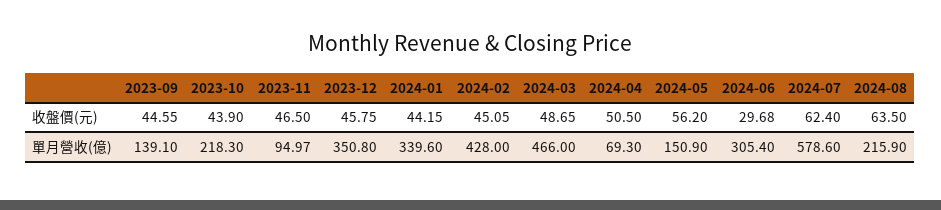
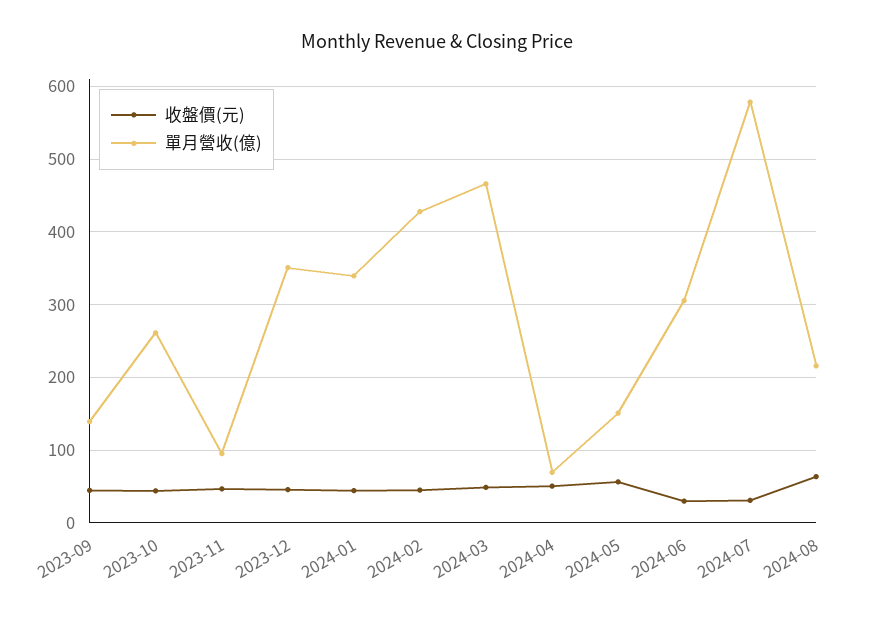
  {
    "收盤價(元)": {
      "2023-09": 44.55,
      "2023-10": 43.9,
      "2023-11": 46.5,
      "2023-12": 45.75,
      "2024-01": 44.15,
      "2024-02": 45.05,
      "2024-03": 48.65,
      "2024-04": 50.5,
      "2024-05": 56.2,
      "2024-06": 29.68,
-     "2024-07": 62.4,
+     "2024-07": 30,
      "2024-08": 63.5
    },
    "單月營收(億)": {
      "2023-09": 139.1,
-     "2023-10": 218.3,
+     "2023-10": 260,
      "2023-11": 94.97,
      "2023-12": 350.8,
      "2024-01": 339.6,
      "2024-02": 428,
      "2024-03": 466,
      "2024-04": 69.3,
      "2024-05": 150.9,
      "2024-06": 305.4,
      "2024-07": 578.6,
      "2024-08": 215.9
    }
  }

